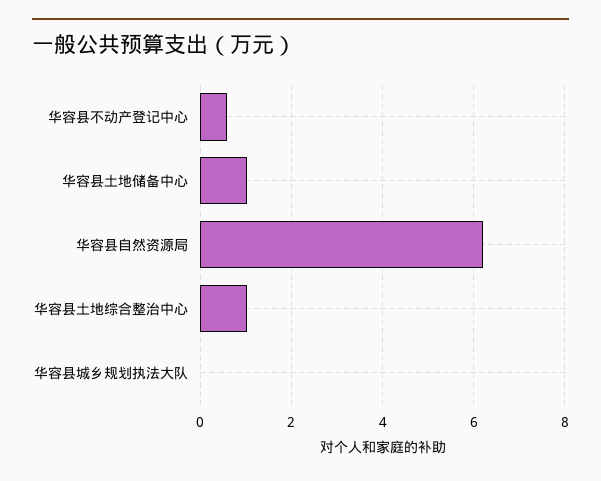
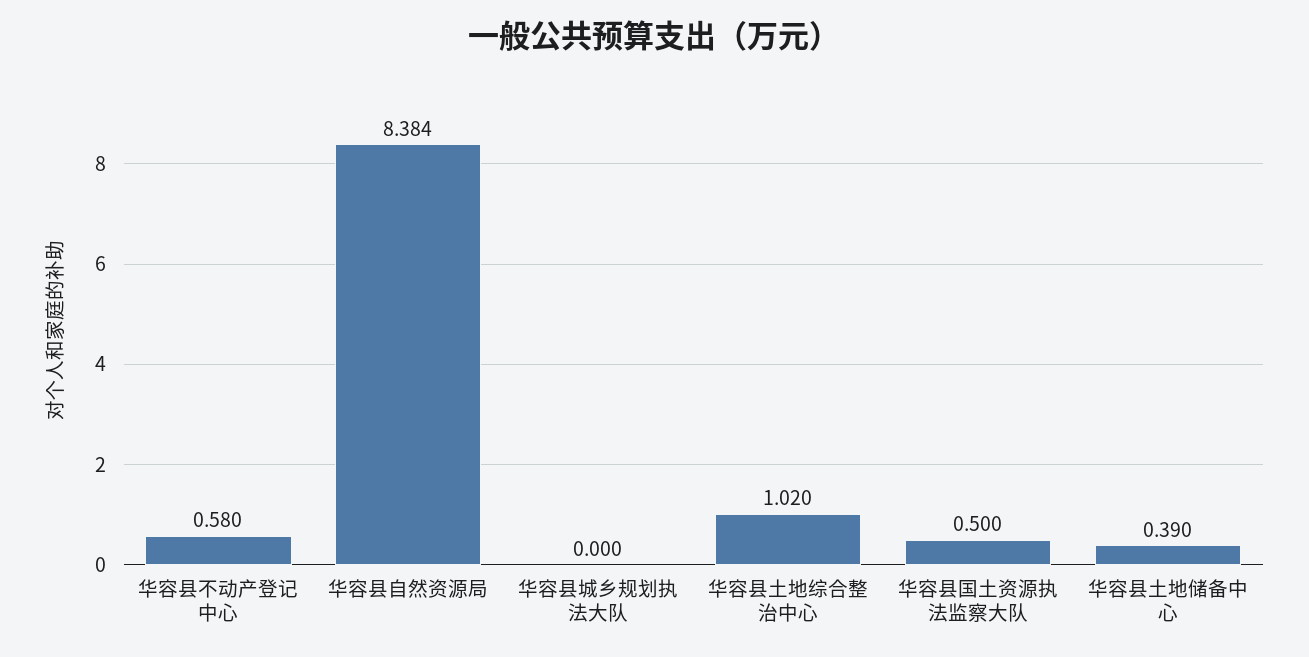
  {
    "华容县不动产登记中心": 0.58,
-   "华容县土地储备中心": 1,
+   "华容县土地储备中心": 0.39,
-   "华容县自然资源局": 6.2,
+   "华容县自然资源局": 8.384,
    "华容县土地综合整治中心": 1.02,
-   "华容县城乡规划执法大队": 0
+   "华容县城乡规划执法大队": 0,
+   "华容县国土资源执法监察大队": 0.5
  }

